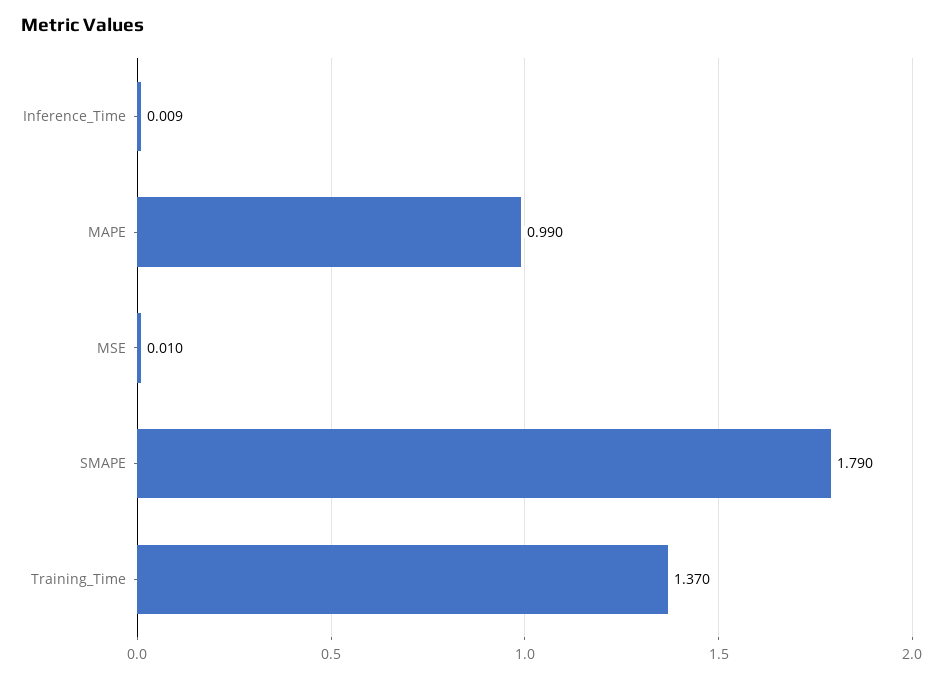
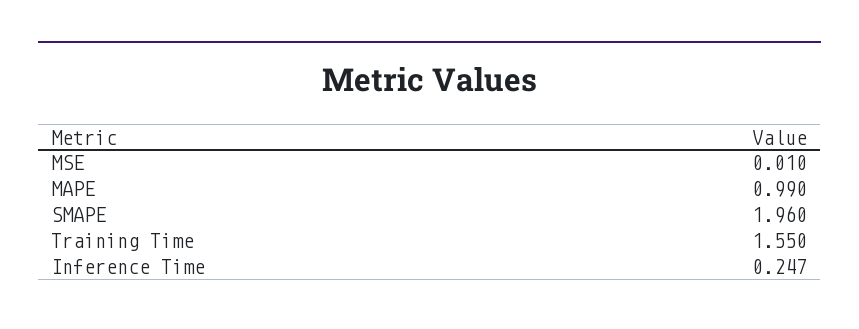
  {
-   "Inference_Time": 0.009,
+   "Inference_Time": 0.247,
    "MAPE": 0.99,
    "MSE": 0.01,
-   "SMAPE": 1.79,
+   "SMAPE": 1.96,
-   "Training_Time": 1.37
+   "Training_Time": 1.55
  }

